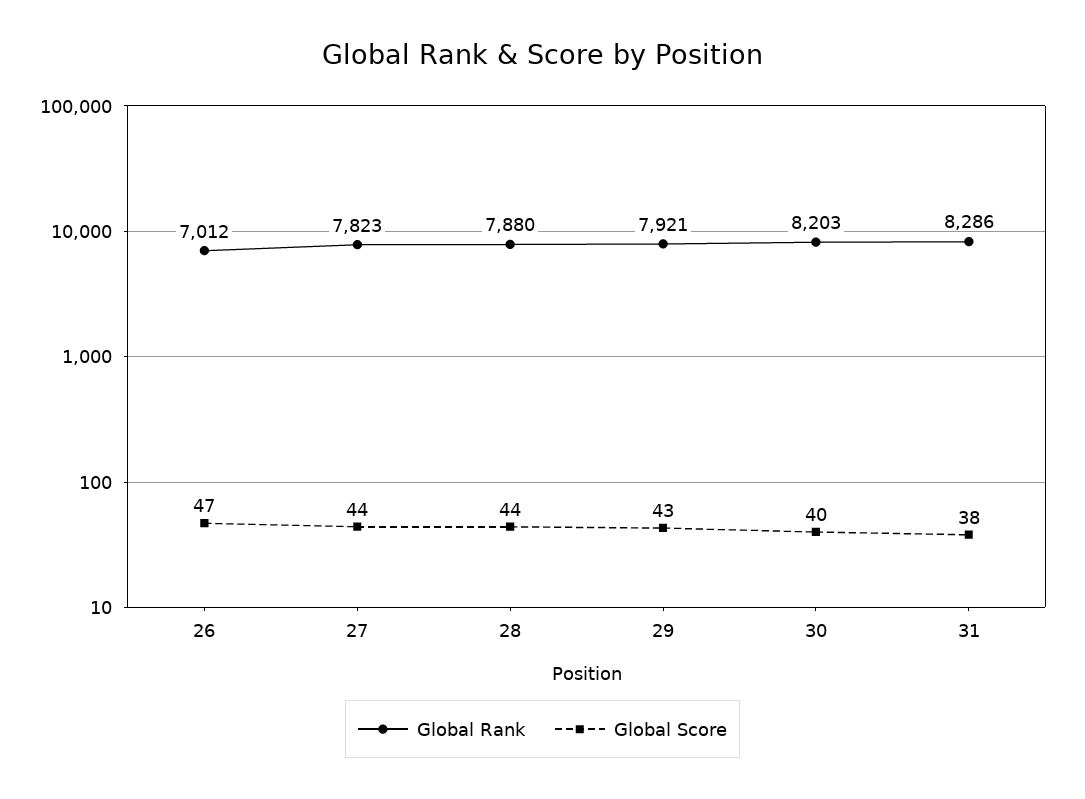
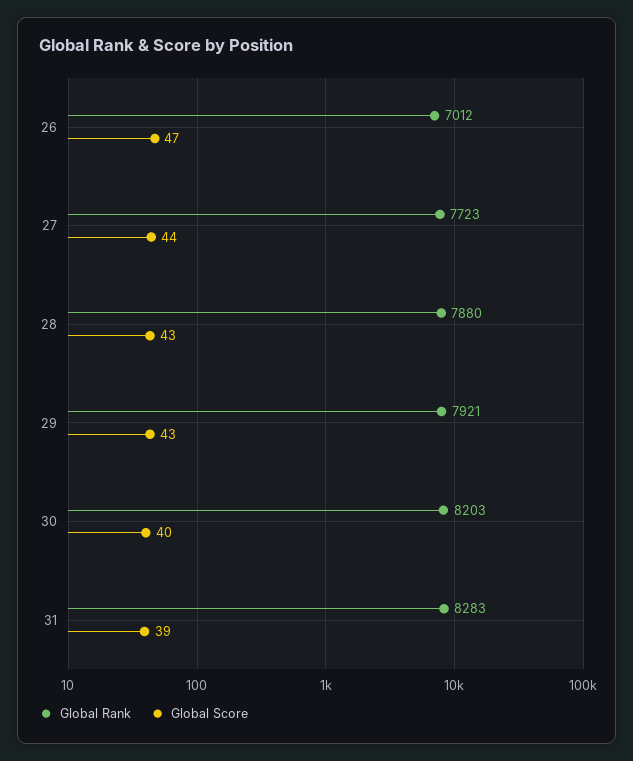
  {
    "Global Rank": {
      "26": 7012,
-     "27": 7823,
+     "27": 7723,
      "28": 7880,
      "29": 7921,
      "30": 8203,
-     "31": 8286
+     "31": 8283
    },
    "Global Score": {
      "26": 47,
      "27": 44,
-     "28": 44,
+     "28": 43,
      "29": 43,
      "30": 40,
-     "31": 38
+     "31": 39
    }
  }

